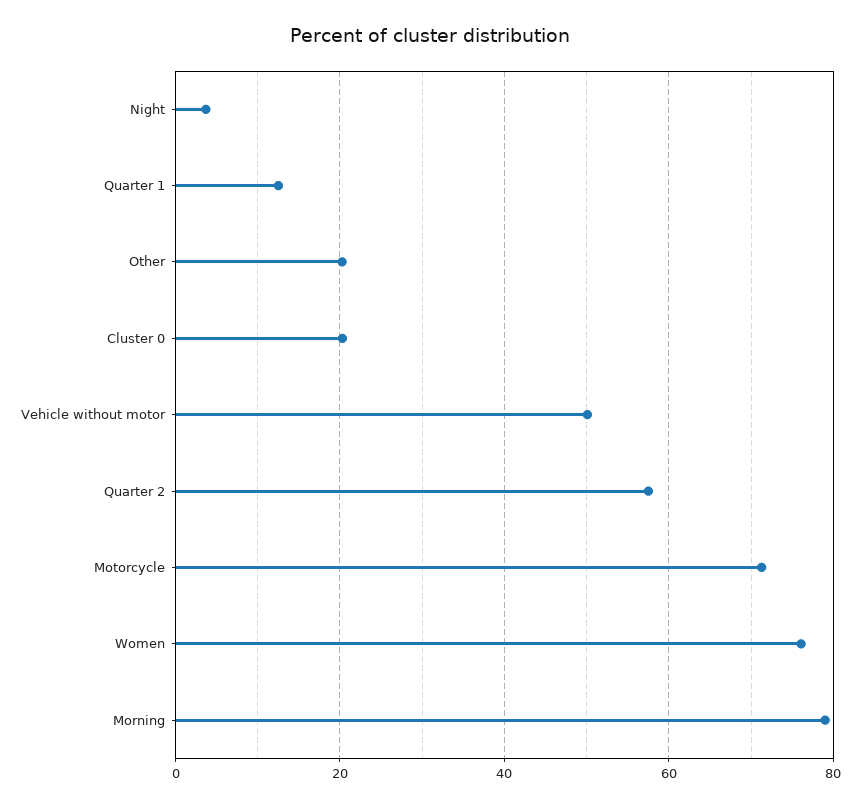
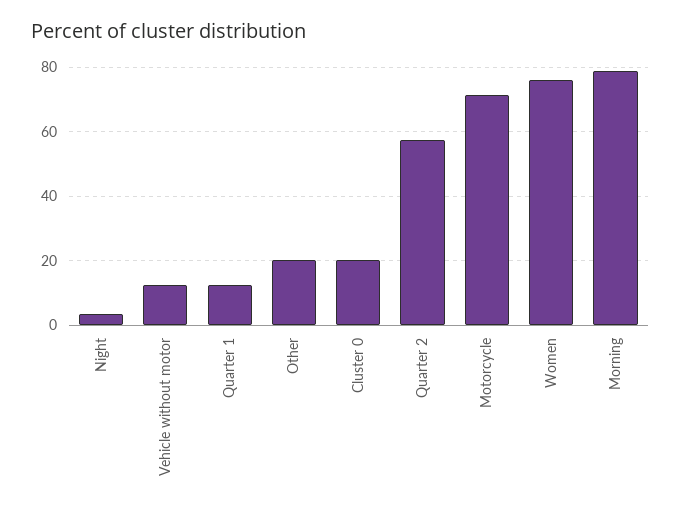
  {
    "Night": 4,
    "Quarter 1": 12,
    "Other": 20,
    "Cluster 0": 20,
-   "Vehicle without motor": 50,
+   "Vehicle without motor": 12,
    "Quarter 2": 58,
    "Motorcycle": 72,
    "Women": 76,
    "Morning": 80
  }

